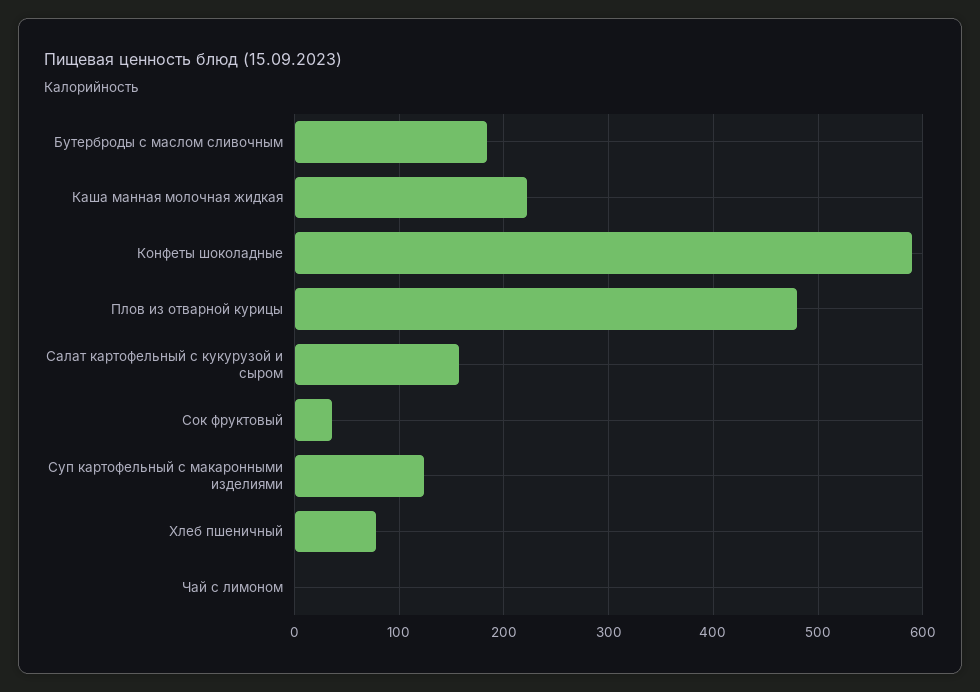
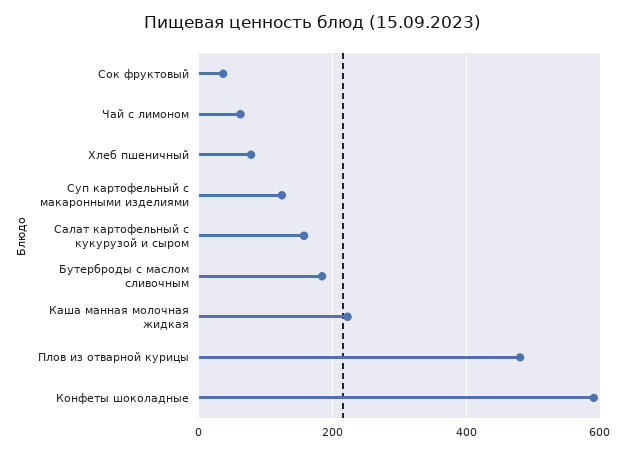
  {
    "Бутерброды с маслом сливочным": 180,
    "Каша манная молочная жидкая": 220,
    "Конфеты шоколадные": 590,
    "Плов из отварной курицы": 480,
    "Салат картофельный с кукурузой и сыром": 160,
    "Сок фруктовый": 40,
    "Суп картофельный с макаронными изделиями": 120,
    "Хлеб пшеничный": 80,
-   "Чай с лимоном": 0
+   "Чай с лимоном": 60
  }

